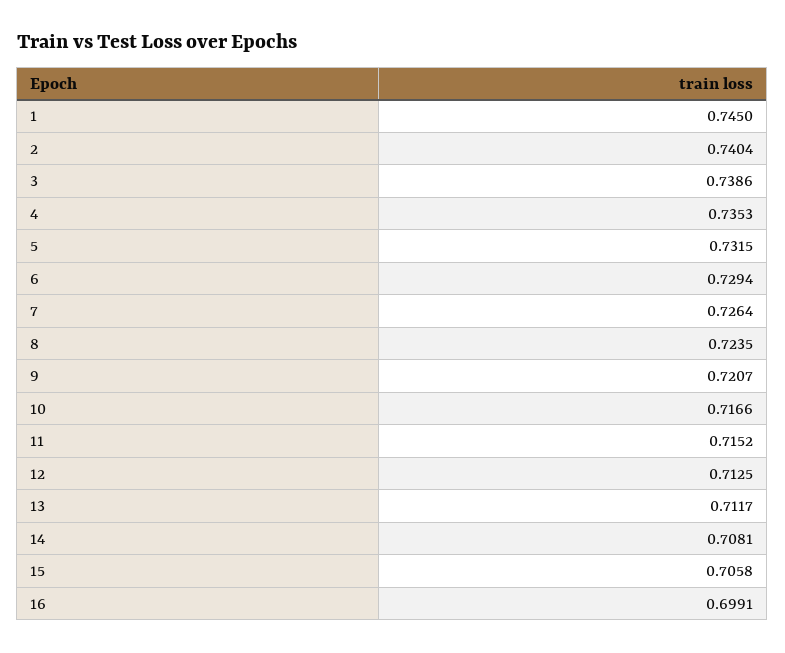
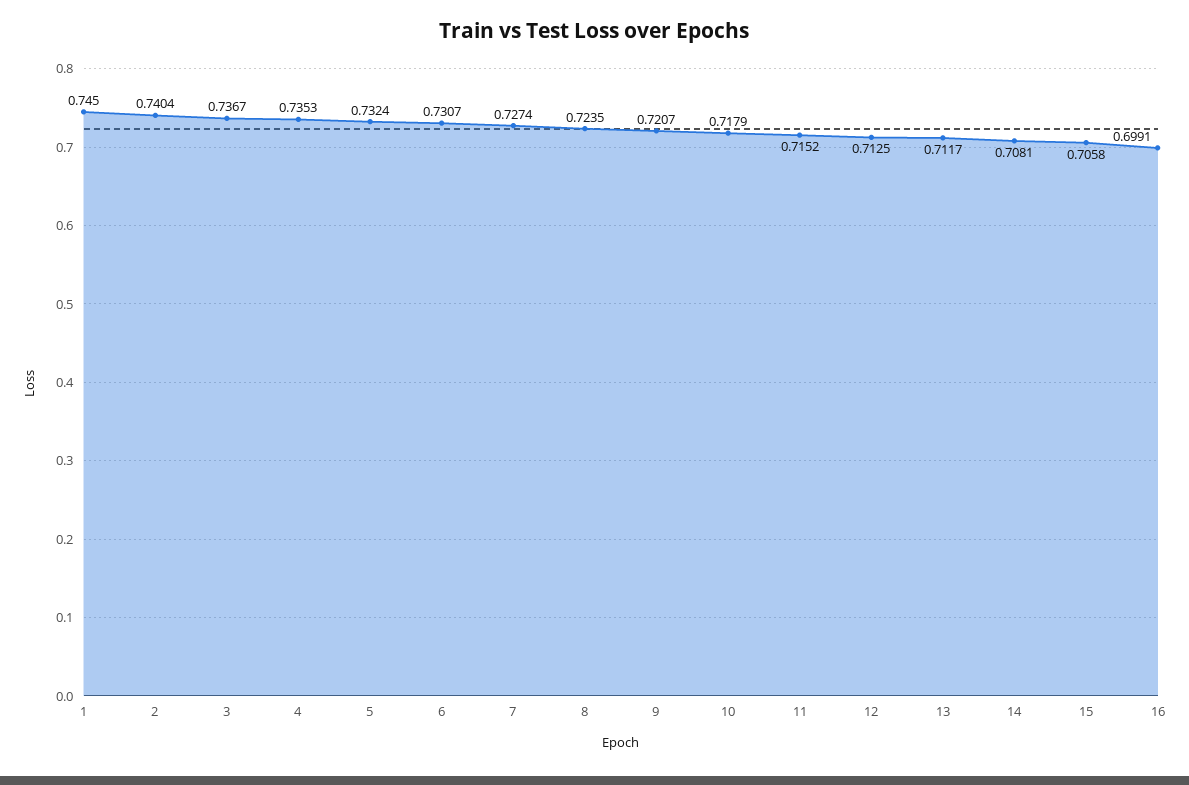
  {
    "1": 0.745,
    "2": 0.7404,
-   "3": 0.7386,
+   "3": 0.7367,
    "4": 0.7353,
-   "5": 0.7315,
+   "5": 0.7324,
-   "6": 0.7294,
+   "6": 0.7307,
-   "7": 0.7264,
+   "7": 0.7274,
    "8": 0.7235,
    "9": 0.7207,
-   "10": 0.7166,
+   "10": 0.7179,
    "11": 0.7152,
    "12": 0.7125,
    "13": 0.7117,
    "14": 0.7081,
    "15": 0.7058,
    "16": 0.6991
  }

